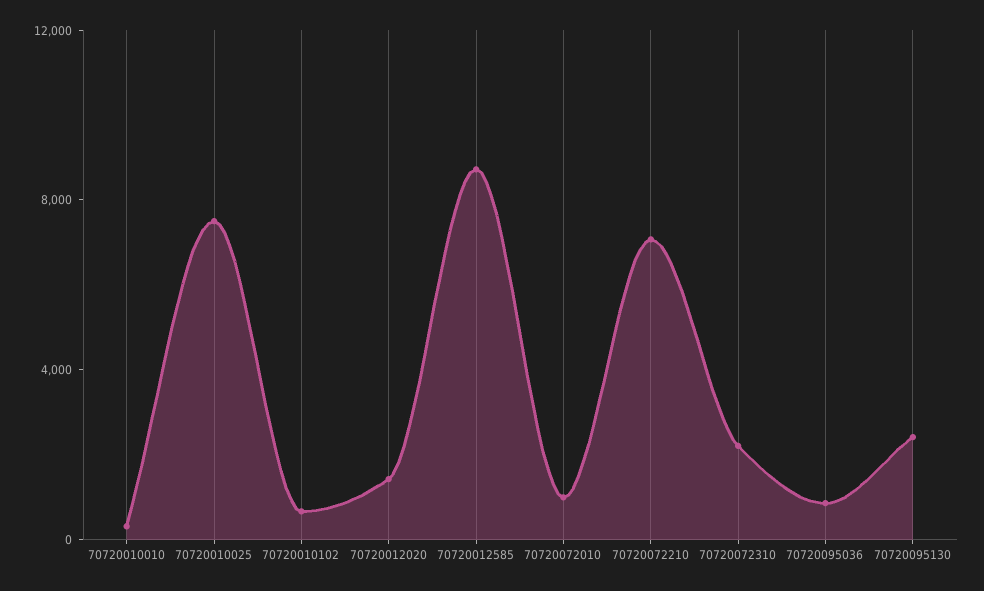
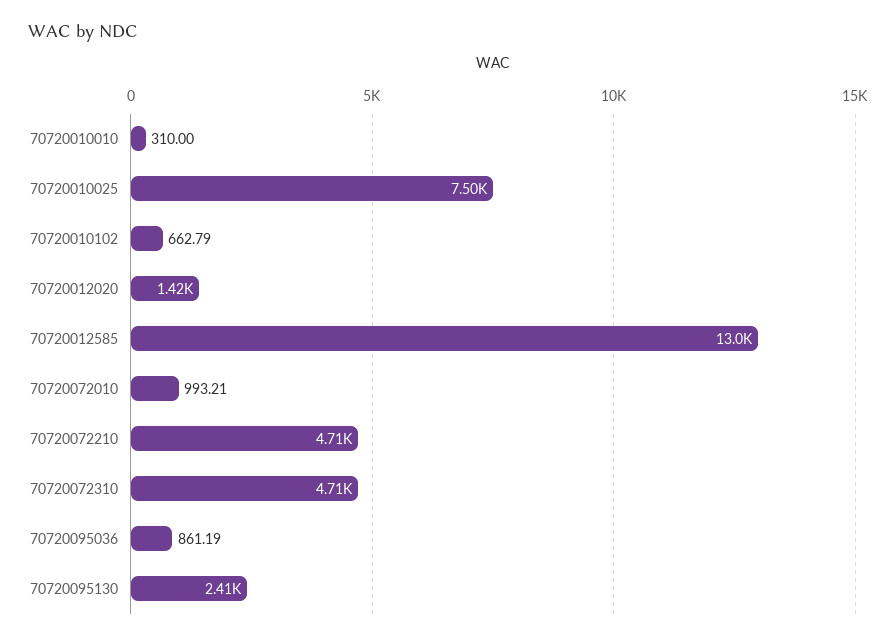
  {
    "70720010010": 310,
    "70720010025": 7500,
    "70720010102": 662.79,
    "70720012020": 1420,
-   "70720012585": 9000,
+   "70720012585": 13000,
    "70720072010": 993.21,
-   "70720072210": 7000,
+   "70720072210": 4710,
-   "70720072310": 2000,
+   "70720072310": 4710,
    "70720095036": 861.19,
    "70720095130": 2410
  }

